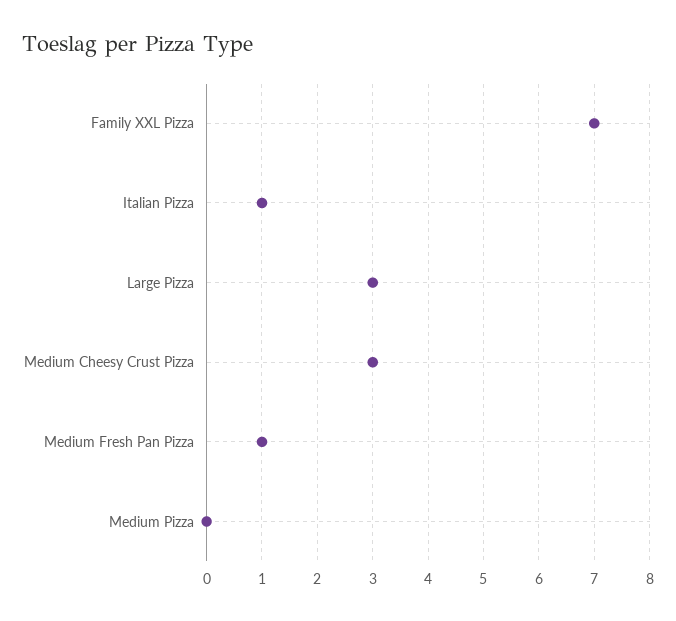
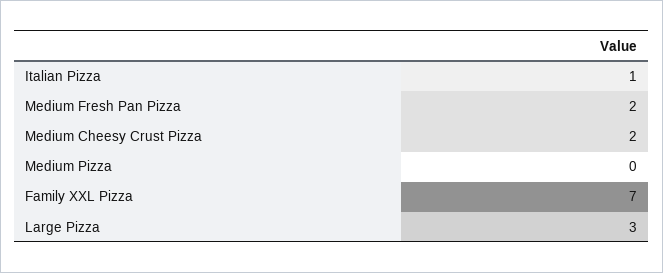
  {
    "Family XXL Pizza": 7,
    "Italian Pizza": 1,
    "Large Pizza": 3,
-   "Medium Cheesy Crust Pizza": 3,
+   "Medium Cheesy Crust Pizza": 2,
-   "Medium Fresh Pan Pizza": 1,
+   "Medium Fresh Pan Pizza": 2,
    "Medium Pizza": 0
  }

